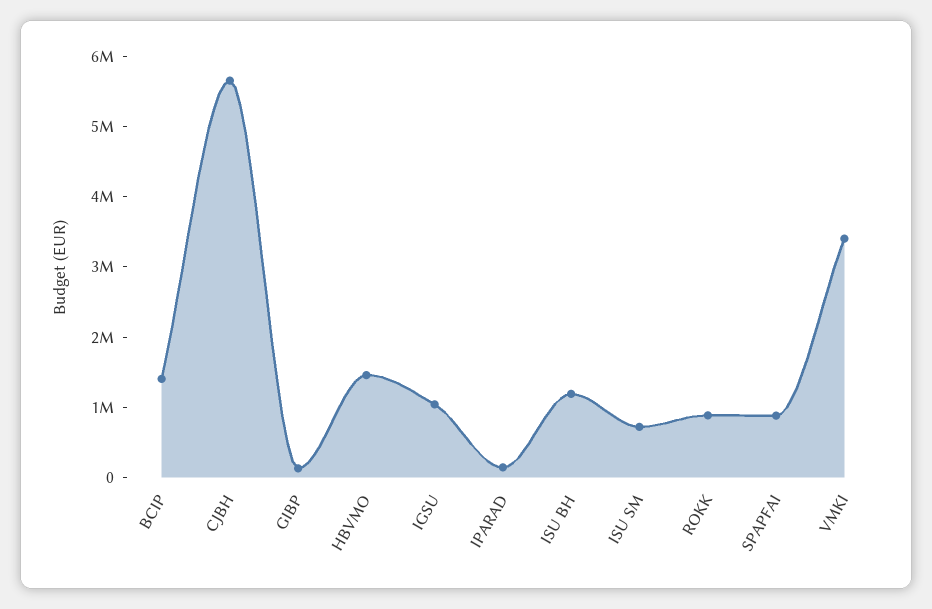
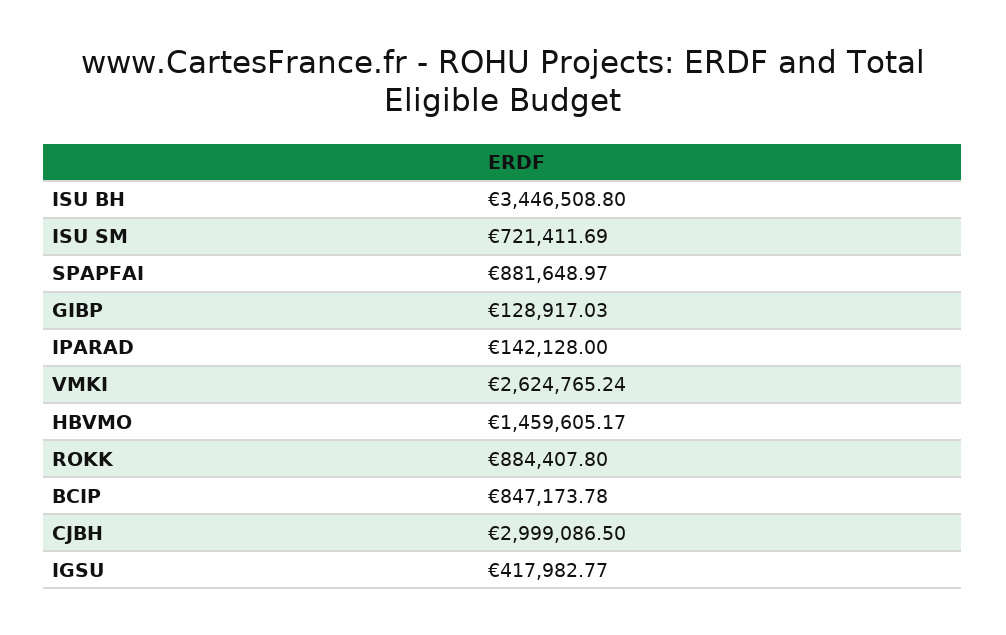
  {
-   "BCIP": 1400000,
+   "BCIP": 847173.78,
-   "CJBH": 5600000,
+   "CJBH": 2999086.5,
    "GIBP": 128917.03,
    "HBVMO": 1459605.17,
-   "IGSU": 1000000,
+   "IGSU": 417982.77,
    "IPARAD": 142128,
-   "ISU BH": 1200000,
+   "ISU BH": 3446508.8,
    "ISU SM": 721411.69,
    "ROKK": 884407.8,
    "SPAPFAI": 881648.97,
-   "VMKI": 3400000
+   "VMKI": 2624765.24
  }

